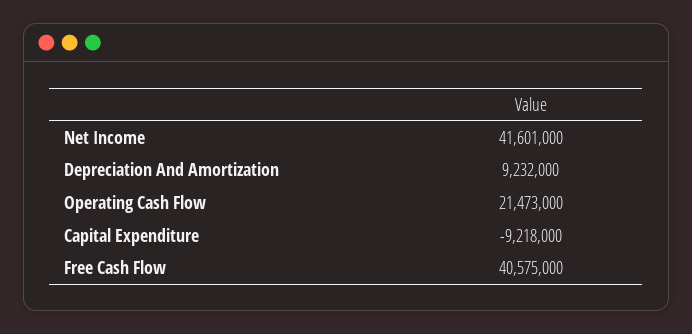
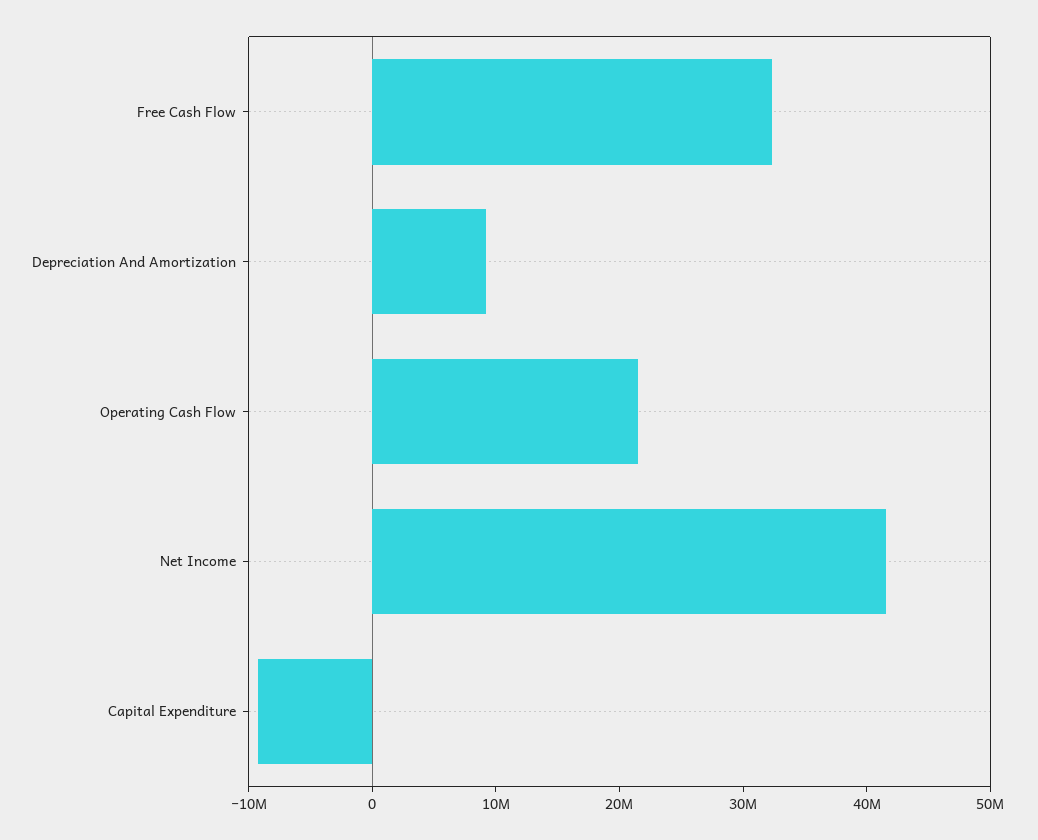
  {
    "Net Income": 41601000,
    "Depreciation And Amortization": 9232000,
    "Operating Cash Flow": 21473000,
    "Capital Expenditure": -9218000,
-   "Free Cash Flow": 40575000
+   "Free Cash Flow": 32000000
  }

